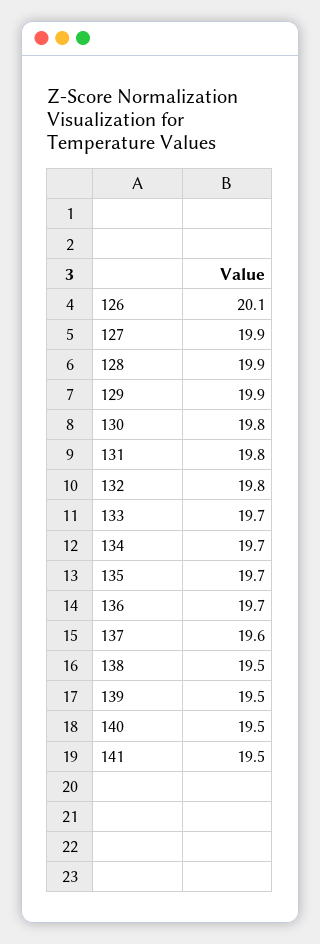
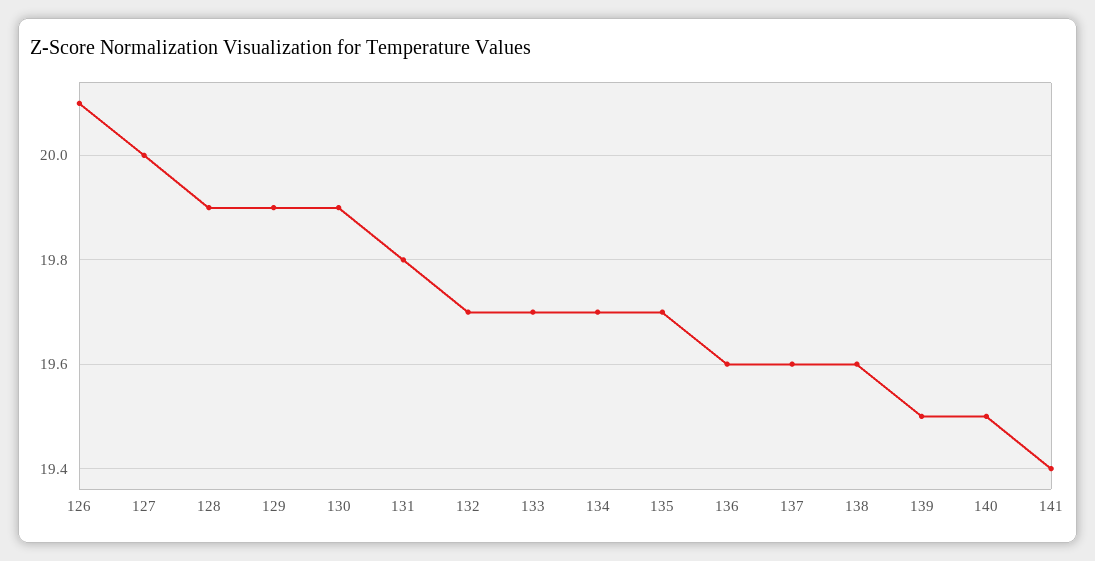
  {
    "126": 20.1,
-   "127": 19.9,
+   "127": 20,
    "128": 19.9,
    "129": 19.9,
-   "130": 19.8,
+   "130": 19.9,
    "131": 19.8,
-   "132": 19.8,
+   "132": 19.7,
    "133": 19.7,
    "134": 19.7,
    "135": 19.7,
-   "136": 19.7,
+   "136": 19.6,
    "137": 19.6,
-   "138": 19.5,
+   "138": 19.6,
    "139": 19.5,
    "140": 19.5,
-   "141": 19.5
+   "141": 19.4
  }

